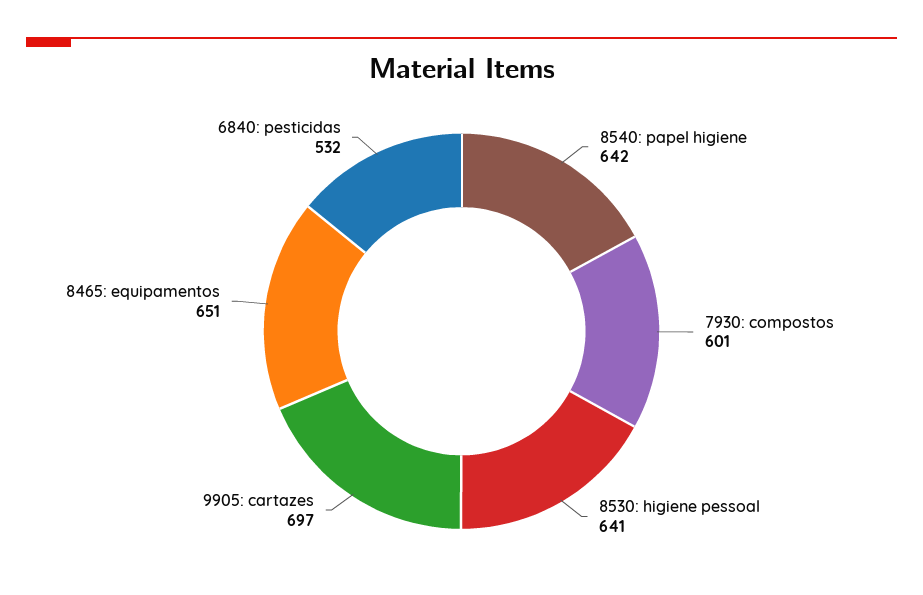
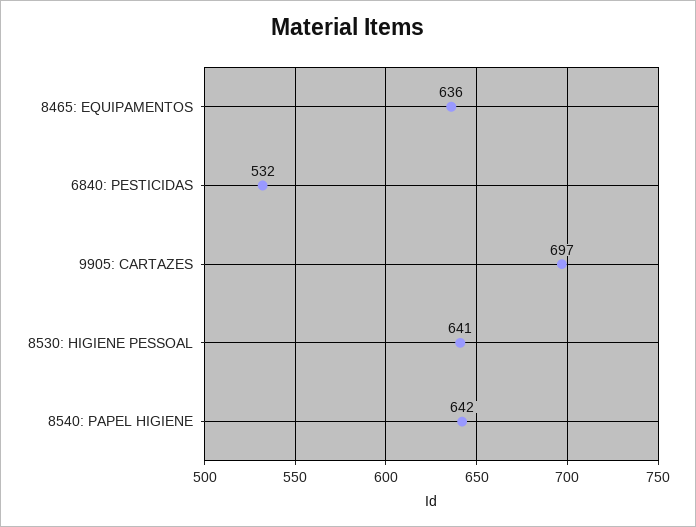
  {
    "8540: papel higiene": 642,
-   "7930: compostos": 601,
    "8530: higiene pessoal": 641,
    "9905: cartazes": 697,
-   "8465: equipamentos": 651,
+   "8465: equipamentos": 636,
    "6840: pesticidas": 532
  }

